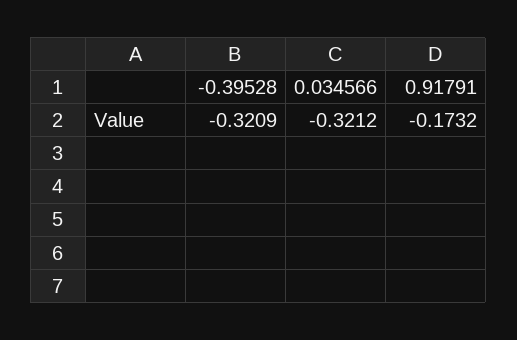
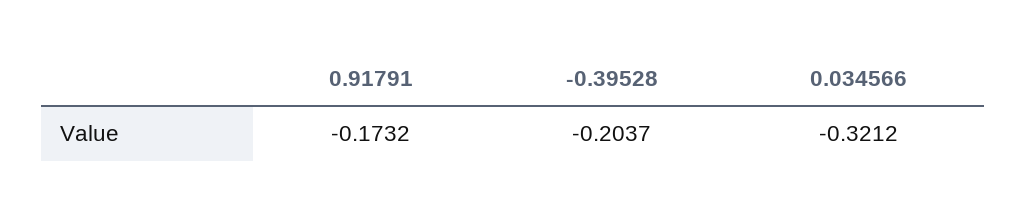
  {
-   "-0.39528": -0.3209,
+   "-0.39528": -0.2037,
    "0.034566": -0.3212,
    "0.91791": -0.1732
  }

